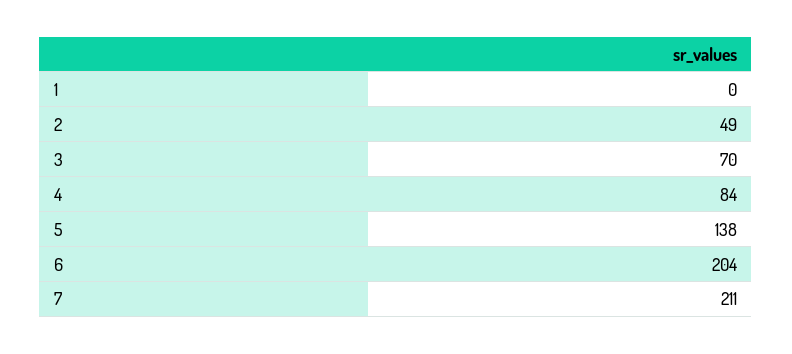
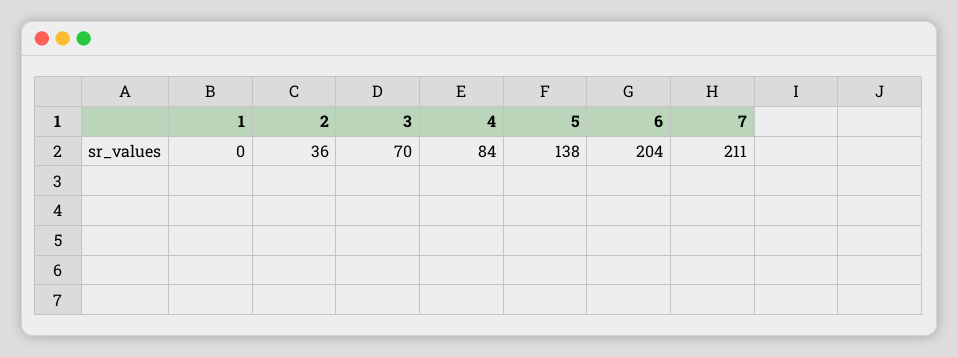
  {
    "1": 0,
-   "2": 49,
+   "2": 36,
    "3": 70,
    "4": 84,
    "5": 138,
    "6": 204,
    "7": 211
  }

